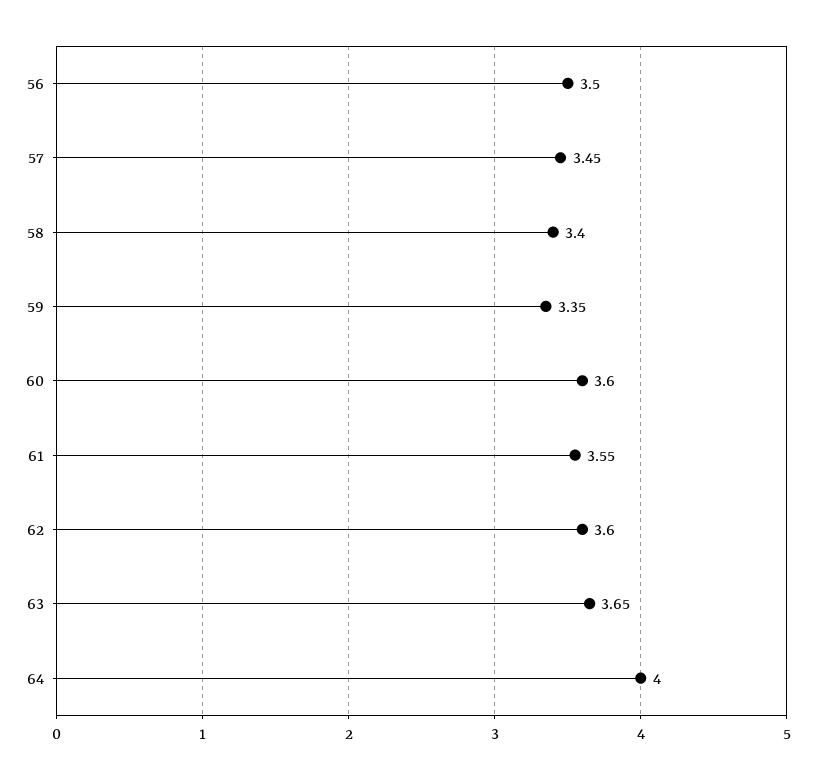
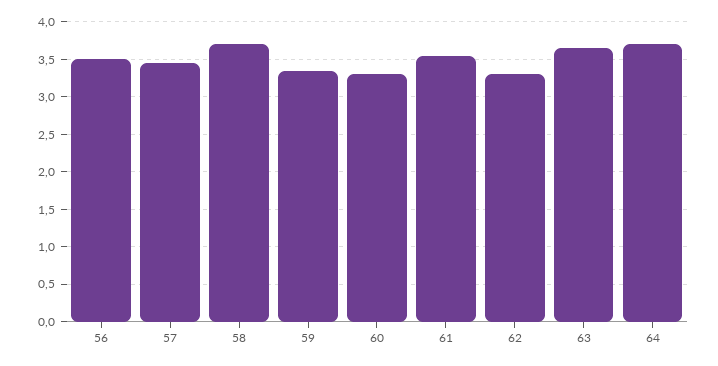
  {
    "56": 3.5,
    "57": 3.45,
-   "58": 3.4,
+   "58": 3.7,
    "59": 3.35,
-   "60": 3.6,
+   "60": 3.3,
    "61": 3.55,
-   "62": 3.6,
+   "62": 3.3,
    "63": 3.65,
-   "64": 4
+   "64": 3.7
  }

